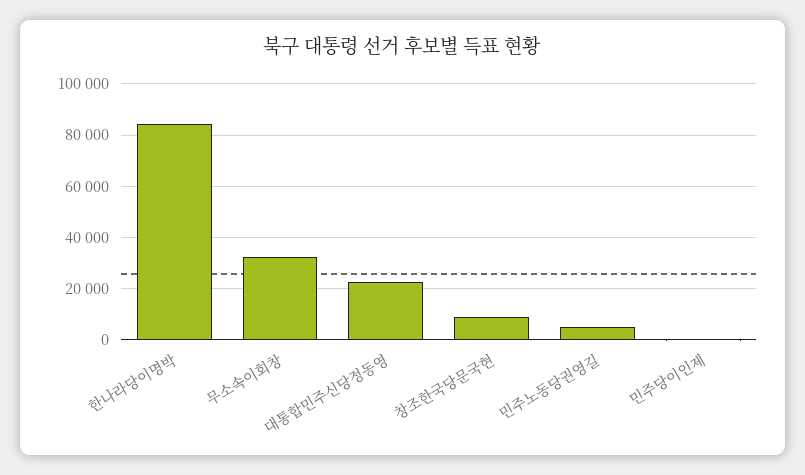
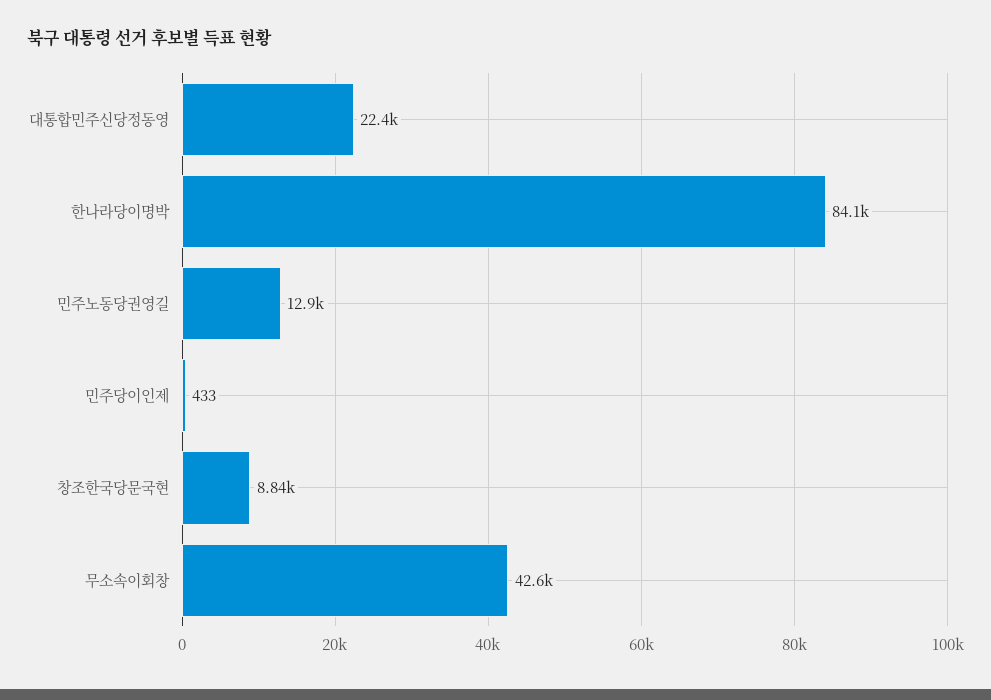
  {
    "한나라당이명박": 84100,
-   "무소속이회창": 32500,
+   "무소속이회창": 42600,
    "대통합민주신당정동영": 22400,
    "창조한국당문국현": 8840,
-   "민주노동당권영길": 5000,
+   "민주노동당권영길": 12900,
    "민주당이인제": 433
  }

